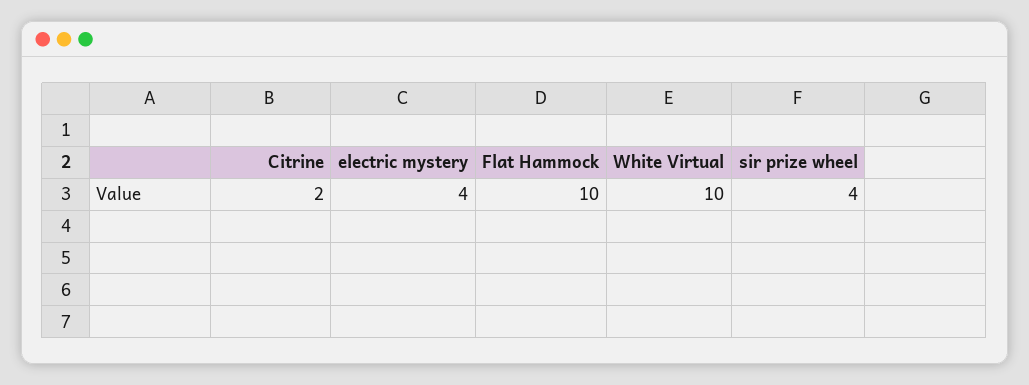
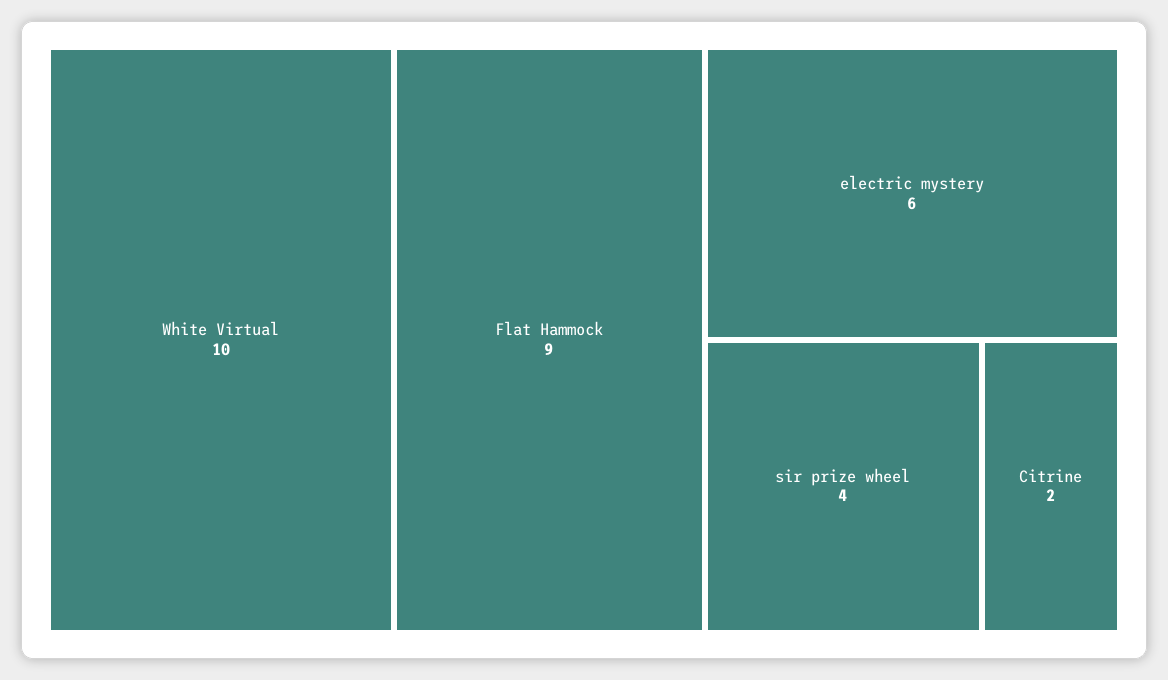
  {
    "Citrine": 2,
-   "electric mystery": 4,
+   "electric mystery": 6,
-   "Flat Hammock": 10,
+   "Flat Hammock": 9,
    "White Virtual": 10,
    "sir prize wheel": 4
  }

